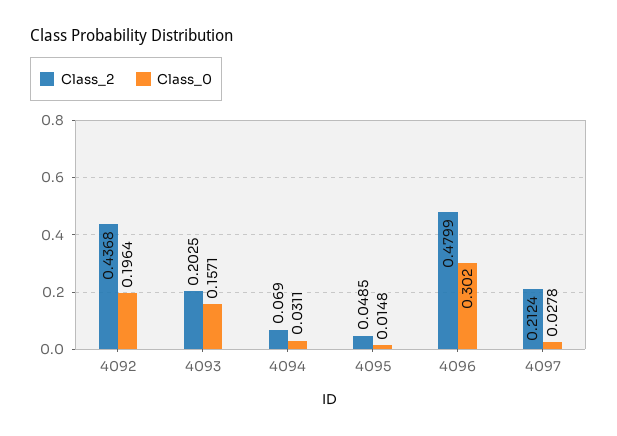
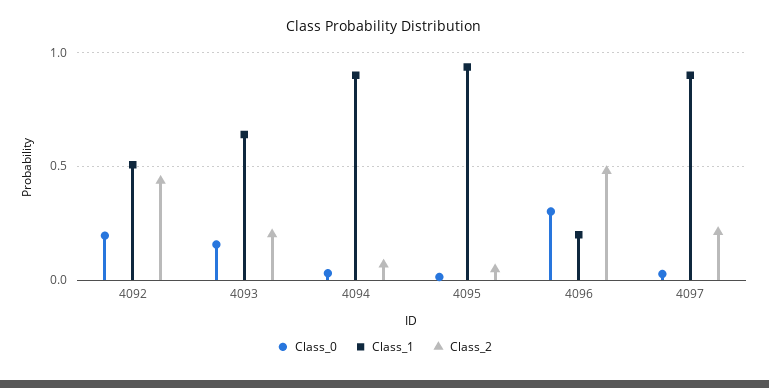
  {
    "Class_2": {
      "4092": 0.4368,
      "4093": 0.2025,
      "4094": 0.069,
      "4095": 0.0485,
      "4096": 0.4799,
      "4097": 0.2124
    },
    "Class_0": {
      "4092": 0.1964,
      "4093": 0.1571,
      "4094": 0.0311,
      "4095": 0.0148,
      "4096": 0.302,
      "4097": 0.0278
-   }
+   },
+   "Class_1": {
+     "4092": 0.5,
+     "4093": 0.65,
+     "4094": 0.9,
+     "4095": 0.95,
+     "4096": 0.2,
+     "4097": 0.9
+   }
  }

